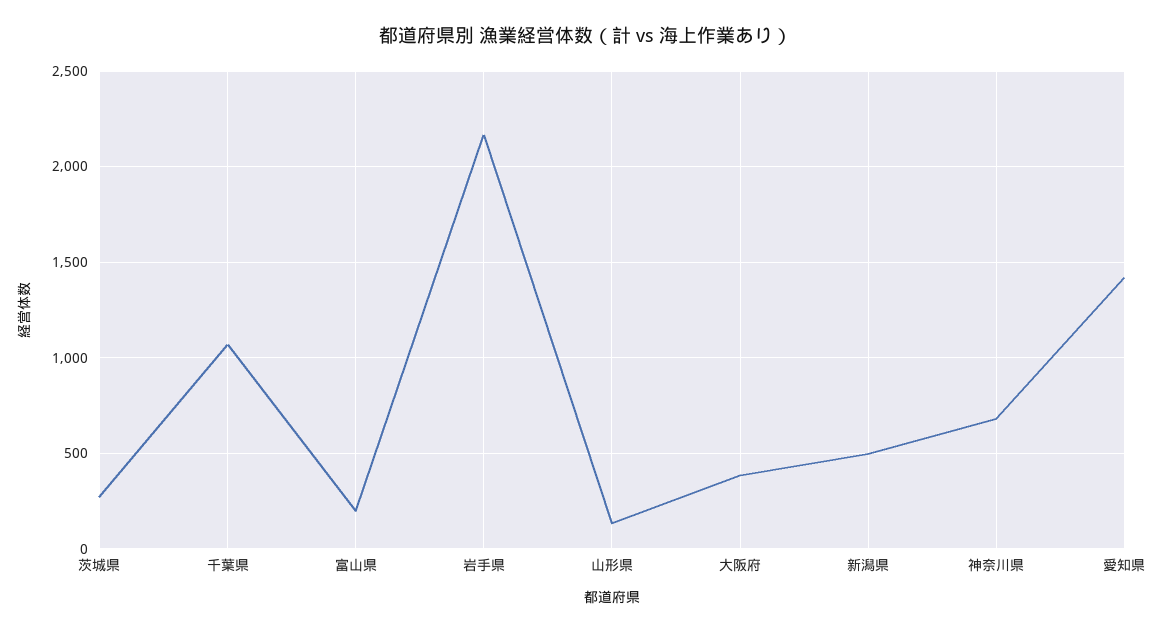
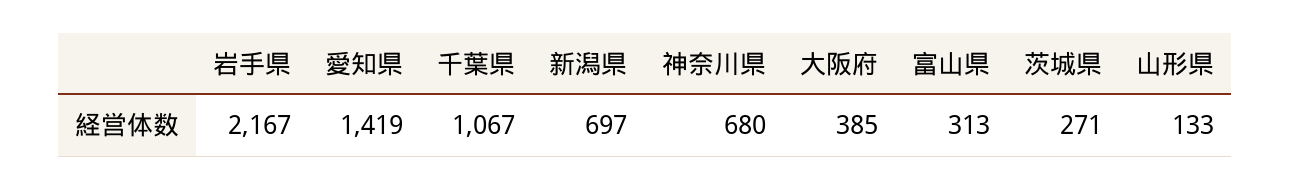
  {
    "茨城県": 271,
    "千葉県": 1067,
-   "富山県": 200,
+   "富山県": 313,
    "岩手県": 2167,
    "山形県": 133,
    "大阪府": 385,
-   "新潟県": 500,
+   "新潟県": 697,
    "神奈川県": 680,
    "愛知県": 1419
  }

